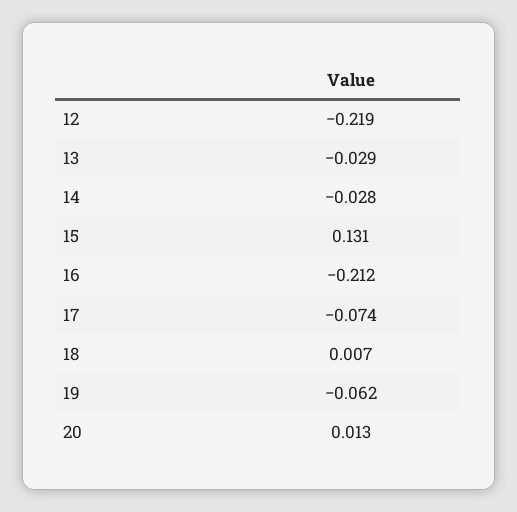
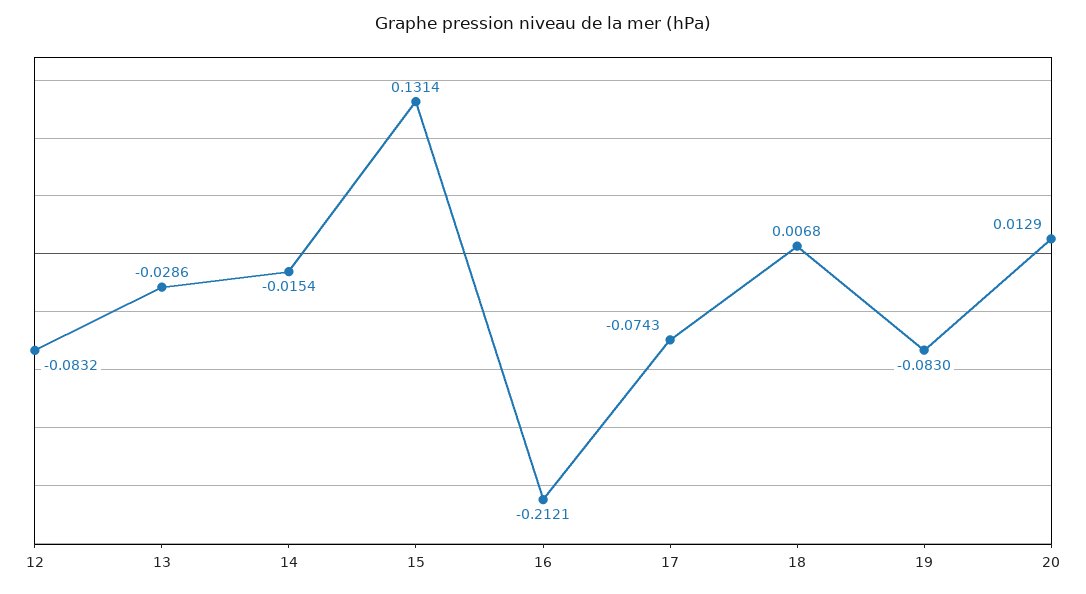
  {
-   "12": -0.219,
+   "12": -0.0832,
    "13": -0.0286,
-   "14": -0.028,
+   "14": -0.0154,
    "15": 0.1314,
    "16": -0.2121,
    "17": -0.0743,
    "18": 0.0068,
-   "19": -0.062,
+   "19": -0.083,
    "20": 0.0129
  }

